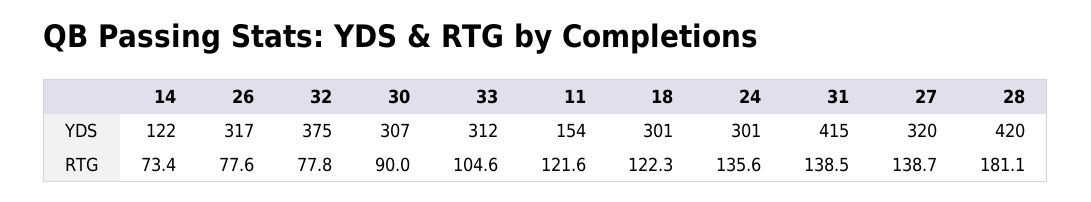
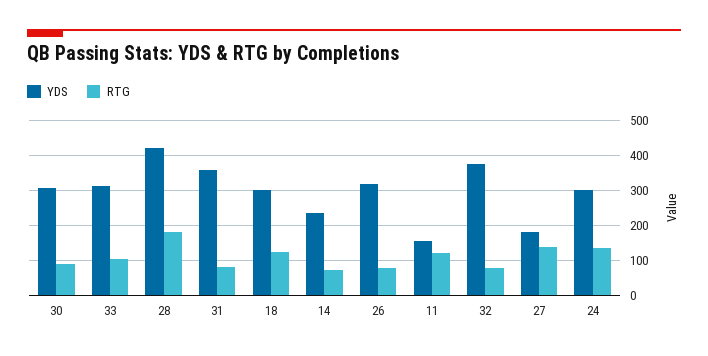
  {
    "YDS": {
-     "14": 122,
+     "14": 240,
      "26": 317,
      "32": 375,
      "30": 307,
      "33": 312,
      "11": 154,
      "18": 301,
      "24": 301,
-     "31": 415,
+     "31": 360,
-     "27": 320,
+     "27": 180,
      "28": 420
    },
    "RTG": {
      "14": 73.4,
      "26": 77.6,
      "32": 77.8,
      "30": 90,
      "33": 104.6,
      "11": 121.6,
      "18": 122.3,
      "24": 135.6,
-     "31": 138.5,
+     "31": 80,
      "27": 138.7,
      "28": 181.1
    }
  }

